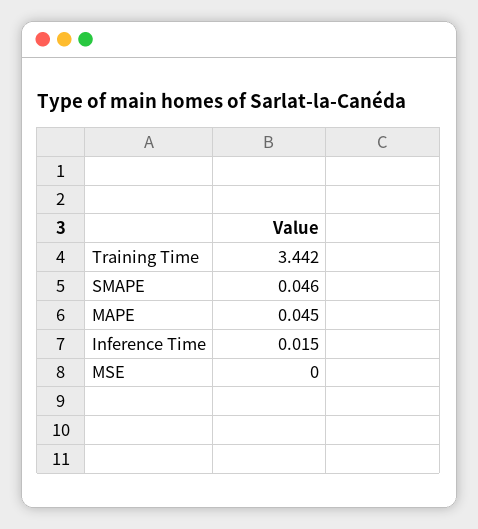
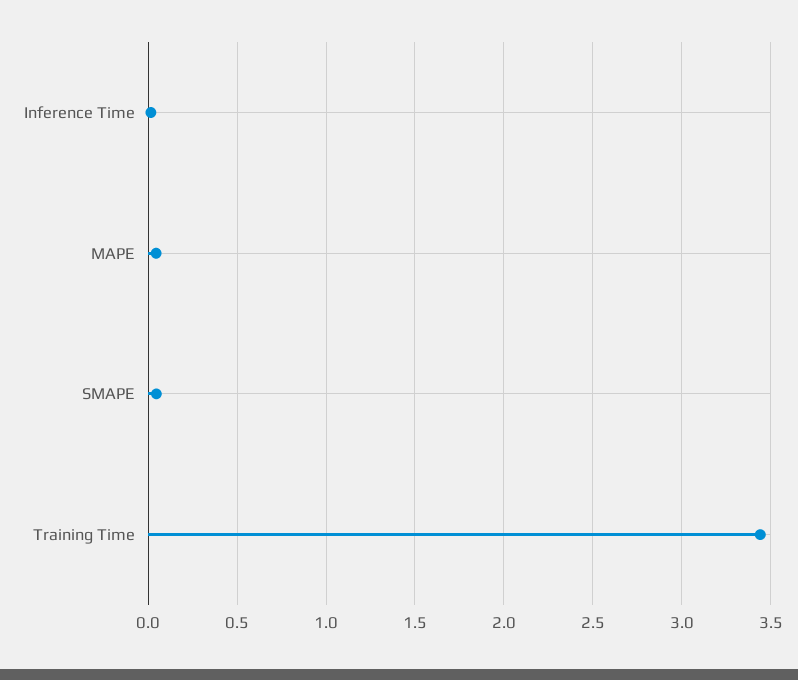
  {
    "Training Time": 3.442,
    "SMAPE": 0.046,
    "MAPE": 0.045,
-   "Inference Time": 0.015,
+   "Inference Time": 0.015
-   "MSE": 0
  }

